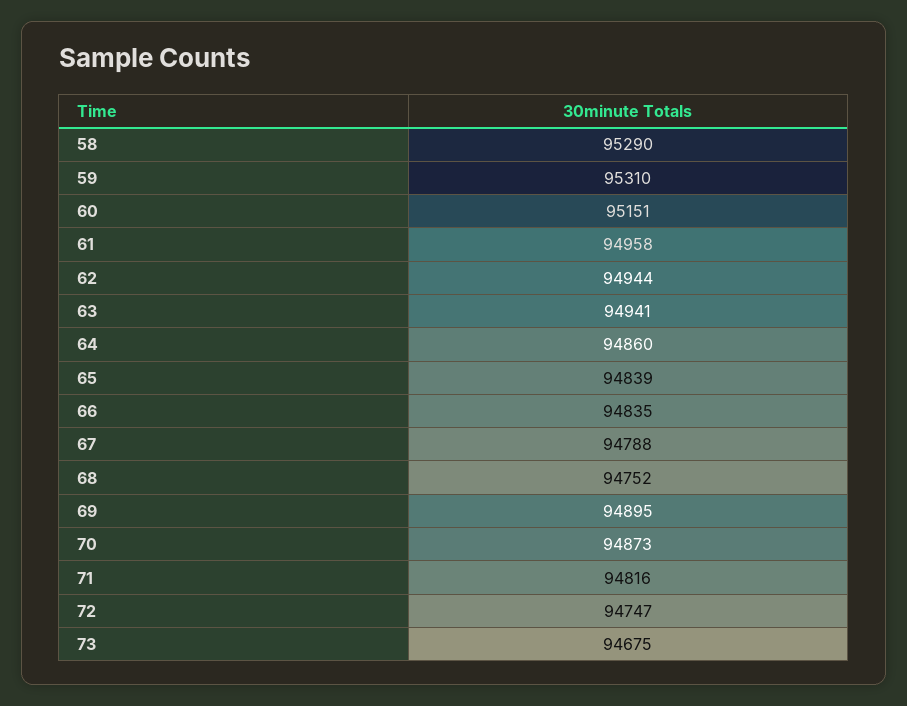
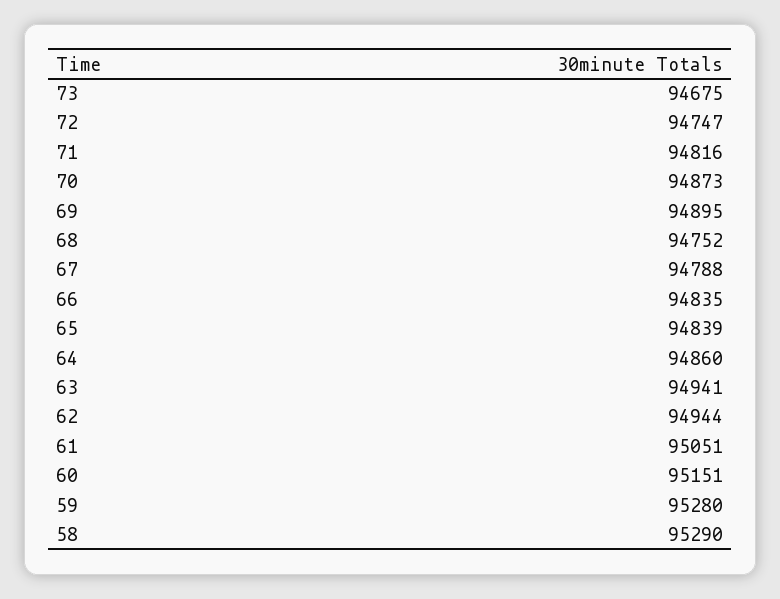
  {
    "58": 95290,
-   "59": 95310,
+   "59": 95280,
    "60": 95151,
-   "61": 94958,
+   "61": 95051,
    "62": 94944,
    "63": 94941,
    "64": 94860,
    "65": 94839,
    "66": 94835,
    "67": 94788,
    "68": 94752,
    "69": 94895,
    "70": 94873,
    "71": 94816,
    "72": 94747,
    "73": 94675
  }

